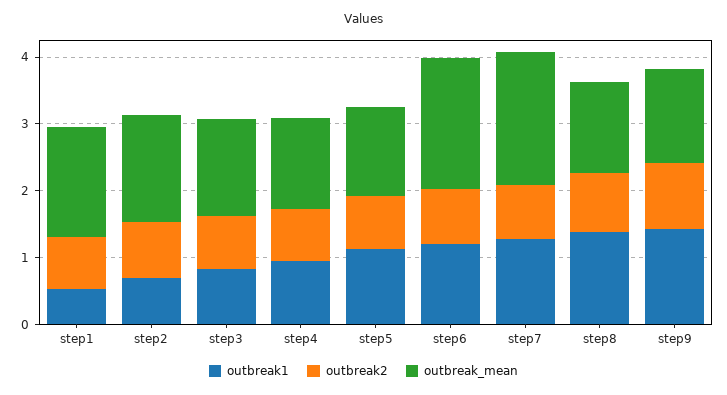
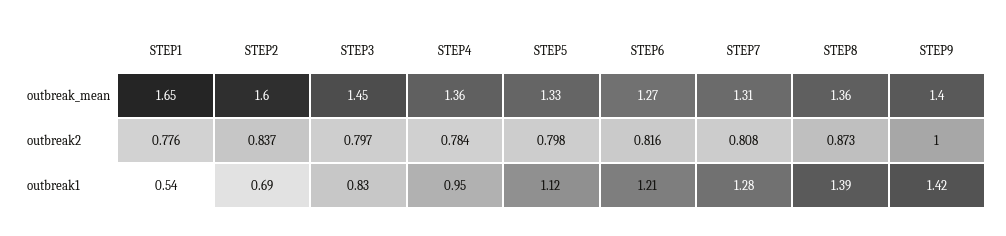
  {
    "outbreak1": {
      "step1": 0.54,
      "step2": 0.69,
      "step3": 0.83,
      "step4": 0.95,
      "step5": 1.12,
      "step6": 1.21,
      "step7": 1.28,
      "step8": 1.39,
      "step9": 1.42
    },
    "outbreak2": {
      "step1": 0.776,
      "step2": 0.837,
      "step3": 0.797,
      "step4": 0.784,
      "step5": 0.798,
      "step6": 0.816,
      "step7": 0.808,
      "step8": 0.873,
      "step9": 1
    },
    "outbreak_mean": {
      "step1": 1.65,
      "step2": 1.6,
      "step3": 1.45,
      "step4": 1.36,
      "step5": 1.33,
-     "step6": 2,
+     "step6": 1.27,
-     "step7": 2,
+     "step7": 1.31,
      "step8": 1.36,
      "step9": 1.4
    }
  }

